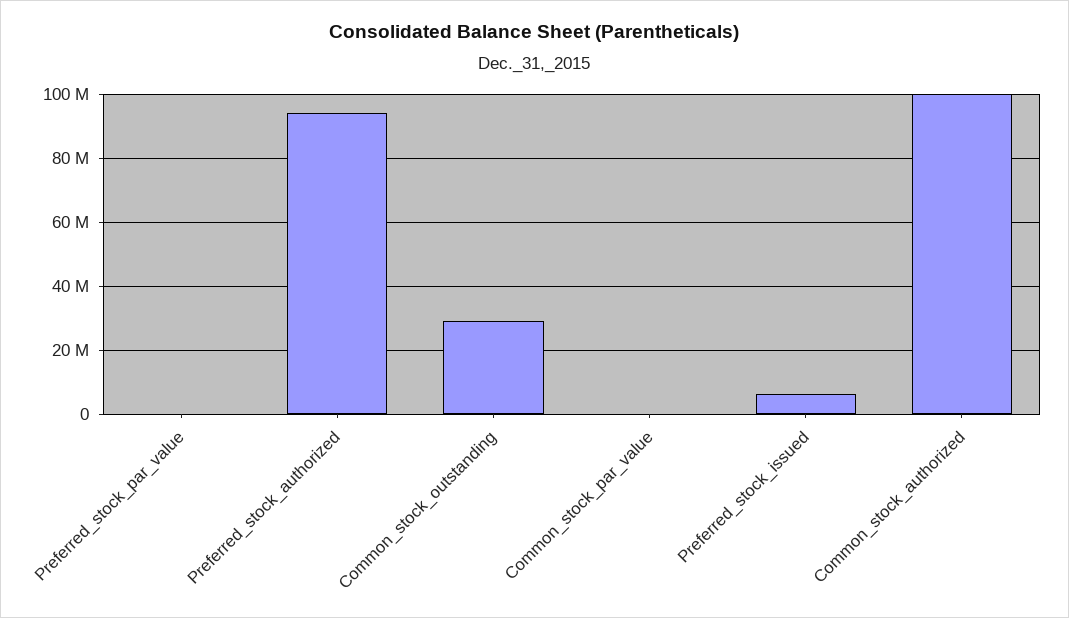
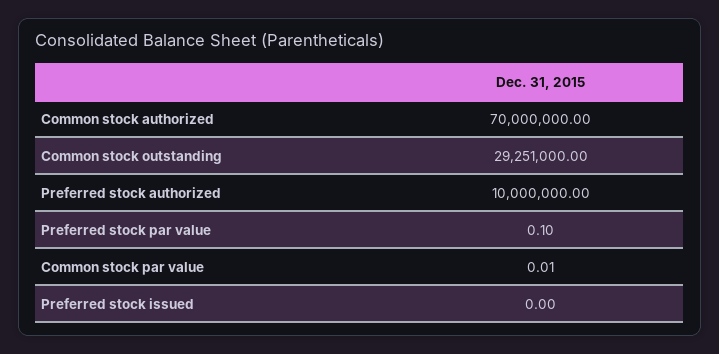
  {
    "Preferred_stock_par_value": 0.1,
-   "Preferred_stock_authorized": 94000000,
+   "Preferred_stock_authorized": 10000000,
    "Common_stock_outstanding": 29251000,
    "Common_stock_par_value": 0.01,
-   "Preferred_stock_issued": 6000000,
+   "Preferred_stock_issued": 0,
-   "Common_stock_authorized": 100000000
+   "Common_stock_authorized": 70000000
  }

